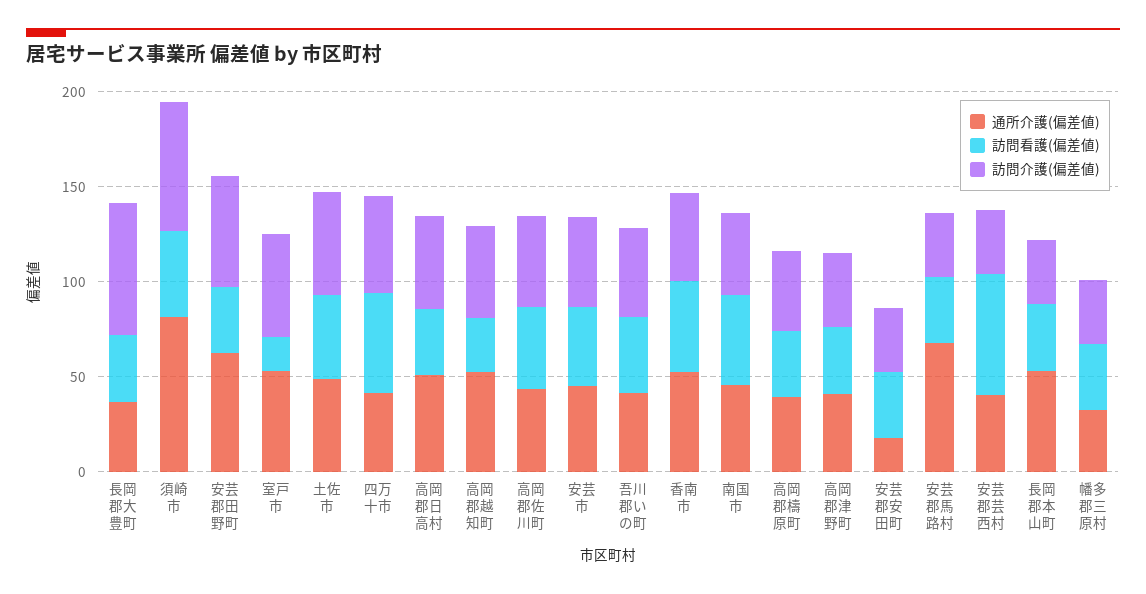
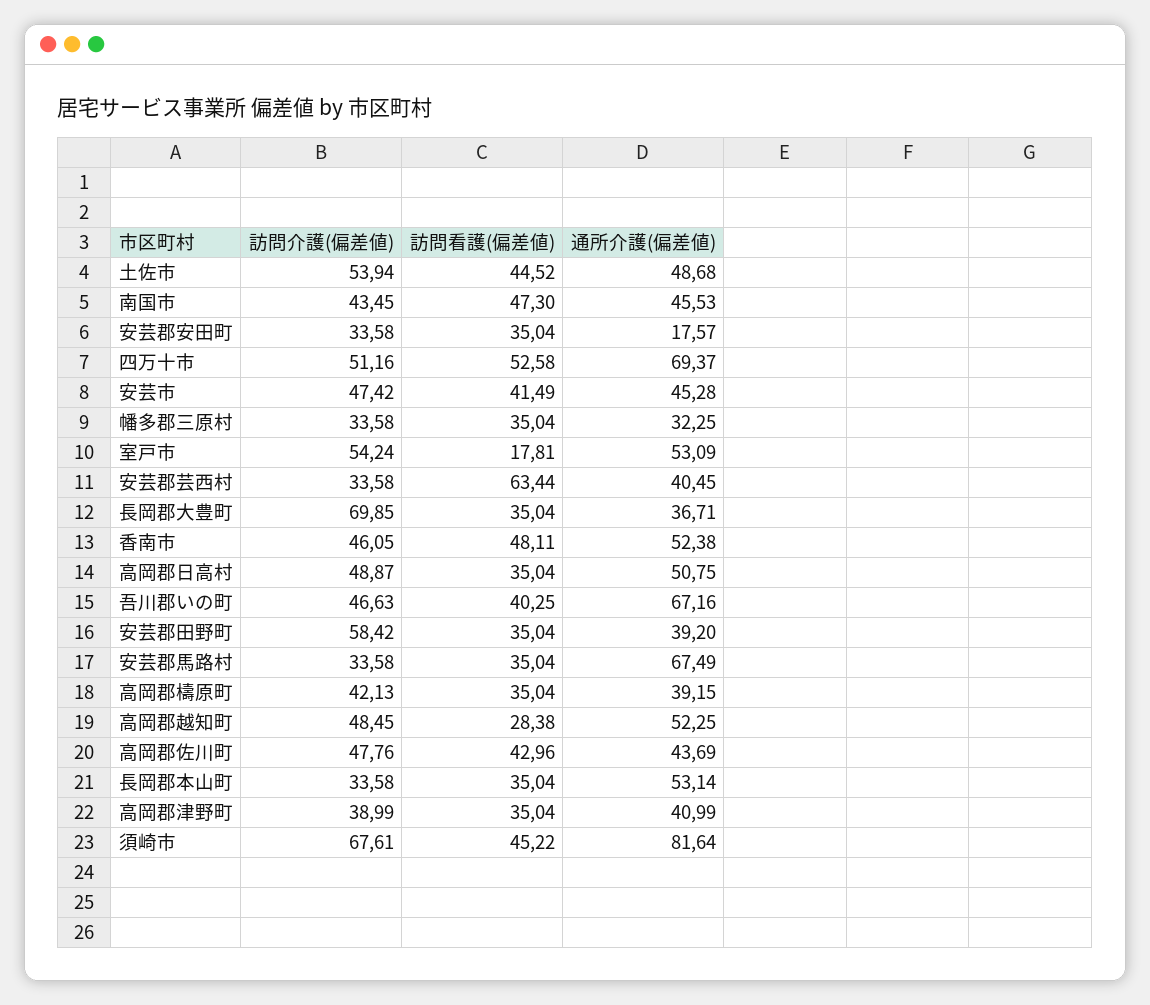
  {
    "通所介護(偏差値)": {
      "長岡郡大豊町": 36.71,
      "須崎市": 81.64,
-     "安芸郡田野町": 60,
+     "安芸郡田野町": 39.2,
      "室戸市": 53.09,
      "土佐市": 48.68,
-     "四万十市": 40,
+     "四万十市": 69.37,
      "高岡郡日高村": 50.75,
      "高岡郡越知町": 52.25,
      "高岡郡佐川町": 43.69,
      "安芸市": 45.28,
-     "吾川郡いの町": 40,
+     "吾川郡いの町": 67.16,
      "香南市": 52.38,
      "南国市": 45.53,
      "高岡郡檮原町": 39.15,
      "高岡郡津野町": 40.99,
      "安芸郡安田町": 17.57,
      "安芸郡馬路村": 67.49,
      "安芸郡芸西村": 40.45,
      "長岡郡本山町": 53.14,
      "幡多郡三原村": 32.25
    },
    "訪問看護(偏差値)": {
      "長岡郡大豊町": 35.04,
      "須崎市": 45.22,
      "安芸郡田野町": 35.04,
      "室戸市": 17.81,
      "土佐市": 44.52,
      "四万十市": 52.58,
      "高岡郡日高村": 35.04,
      "高岡郡越知町": 28.38,
      "高岡郡佐川町": 42.96,
      "安芸市": 41.49,
      "吾川郡いの町": 40.25,
      "香南市": 48.11,
      "南国市": 47.3,
      "高岡郡檮原町": 35.04,
      "高岡郡津野町": 35.04,
      "安芸郡安田町": 35.04,
      "安芸郡馬路村": 35.04,
      "安芸郡芸西村": 63.44,
      "長岡郡本山町": 35.04,
      "幡多郡三原村": 35.04
    },
    "訪問介護(偏差値)": {
      "長岡郡大豊町": 69.85,
      "須崎市": 67.61,
      "安芸郡田野町": 58.42,
      "室戸市": 54.24,
      "土佐市": 53.94,
      "四万十市": 51.16,
      "高岡郡日高村": 48.87,
      "高岡郡越知町": 48.45,
      "高岡郡佐川町": 47.76,
      "安芸市": 47.42,
      "吾川郡いの町": 46.63,
      "香南市": 46.05,
      "南国市": 43.45,
      "高岡郡檮原町": 42.13,
      "高岡郡津野町": 38.99,
      "安芸郡安田町": 33.58,
      "安芸郡馬路村": 33.58,
      "安芸郡芸西村": 33.58,
      "長岡郡本山町": 33.58,
      "幡多郡三原村": 33.58
    }
  }

